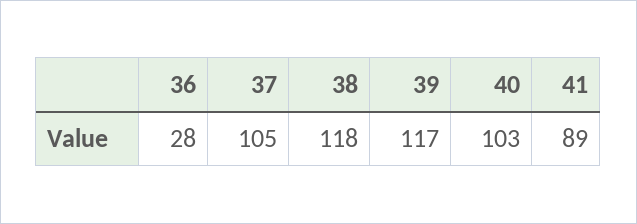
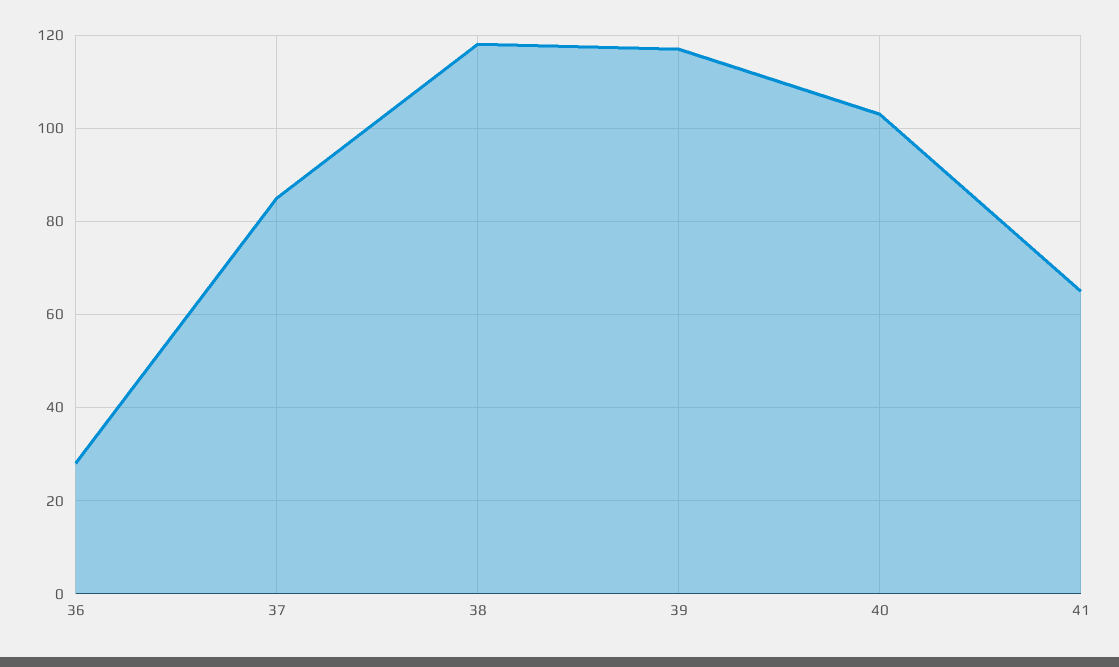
  {
    "36": 28,
-   "37": 105,
+   "37": 85,
    "38": 118,
    "39": 117,
    "40": 103,
-   "41": 89
+   "41": 65
  }

